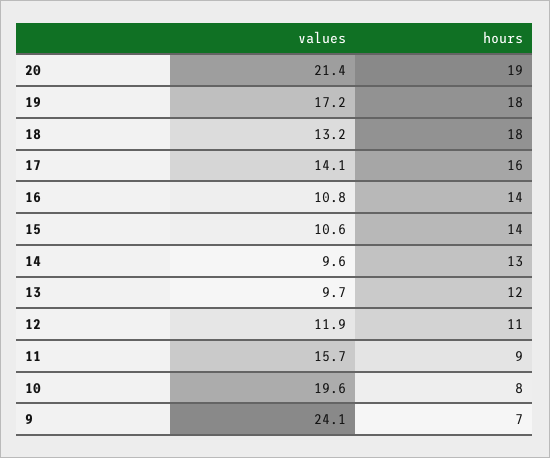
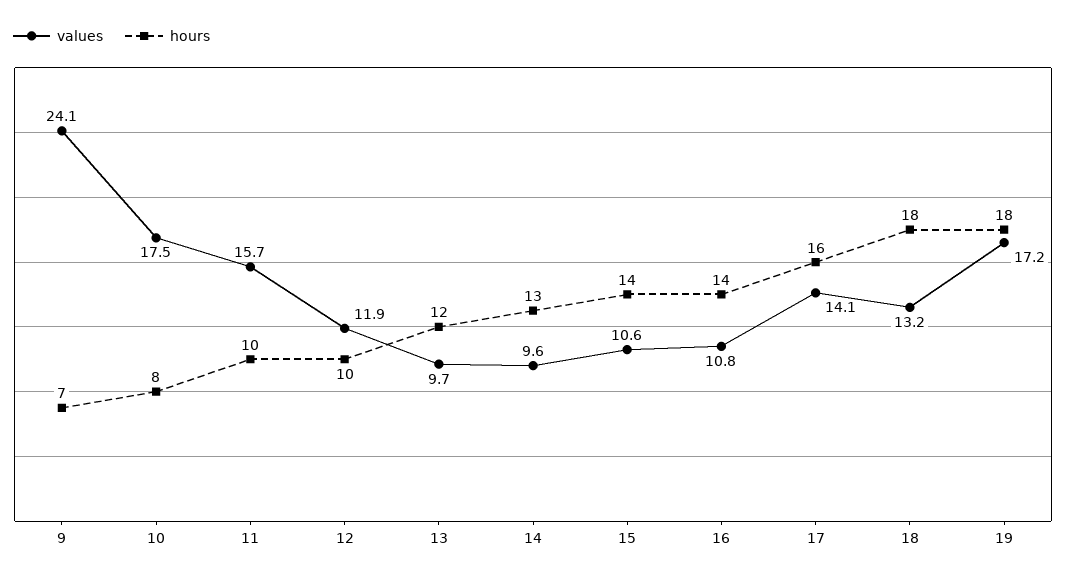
  {
    "values": {
-     "20": 21.4,
      "19": 17.2,
      "18": 13.2,
      "17": 14.1,
      "16": 10.8,
      "15": 10.6,
      "14": 9.6,
      "13": 9.7,
      "12": 11.9,
      "11": 15.7,
-     "10": 19.6,
+     "10": 17.5,
      "9": 24.1
    },
    "hours": {
-     "20": 19,
      "19": 18,
      "18": 18,
      "17": 16,
      "16": 14,
      "15": 14,
      "14": 13,
      "13": 12,
-     "12": 11,
+     "12": 10,
-     "11": 9,
+     "11": 10,
      "10": 8,
      "9": 7
    }
  }

